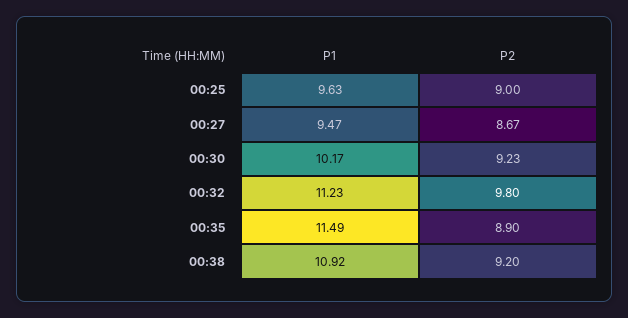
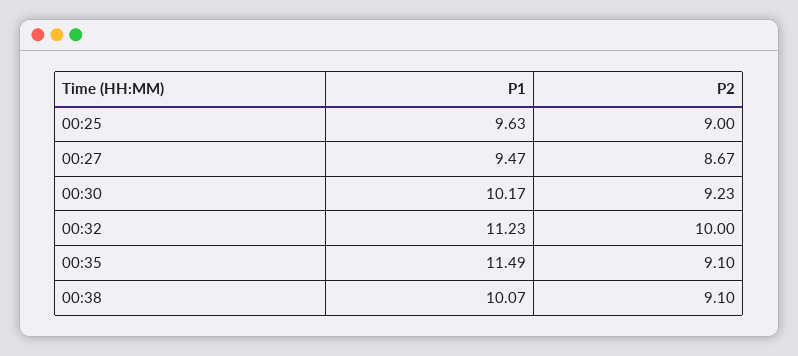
  {
    "P1": {
      "00:25": 9.63,
      "00:27": 9.47,
      "00:30": 10.17,
      "00:32": 11.23,
      "00:35": 11.49,
-     "00:38": 10.92
+     "00:38": 10.07
    },
    "P2": {
      "00:25": 9,
      "00:27": 8.67,
      "00:30": 9.23,
-     "00:32": 9.8,
+     "00:32": 10,
-     "00:35": 8.9,
+     "00:35": 9.1,
-     "00:38": 9.2
+     "00:38": 9.1
    }
  }

